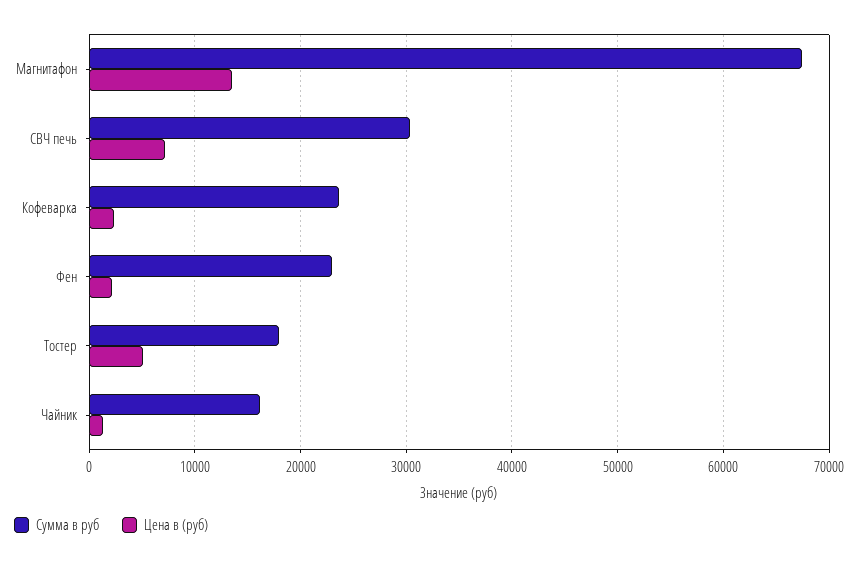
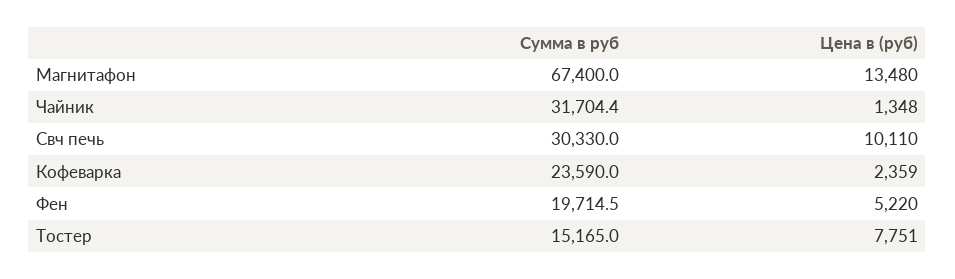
  {
    "Сумма в руб": {
      "Магнитафон": 67400,
      "СВЧ печь": 30330,
      "Кофеварка": 23590,
-     "Фен": 23000,
+     "Фен": 19714.5,
-     "Тостер": 18000,
+     "Тостер": 15165,
-     "Чайник": 16000
+     "Чайник": 31704.4
    },
    "Цена в (руб)": {
      "Магнитафон": 13480,
-     "СВЧ печь": 7000,
+     "СВЧ печь": 10110,
      "Кофеварка": 2359,
-     "Фен": 2000,
+     "Фен": 5220,
-     "Тостер": 5000,
+     "Тостер": 7751,
      "Чайник": 1348
    }
  }

